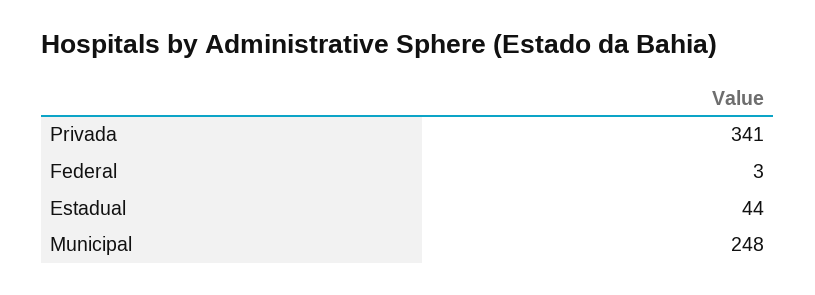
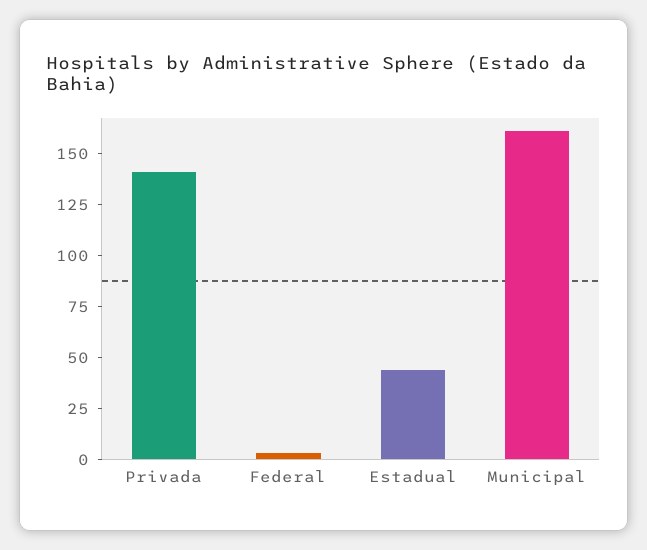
  {
-   "Privada": 341,
+   "Privada": 140,
    "Federal": 3,
    "Estadual": 44,
-   "Municipal": 248
+   "Municipal": 160
  }

